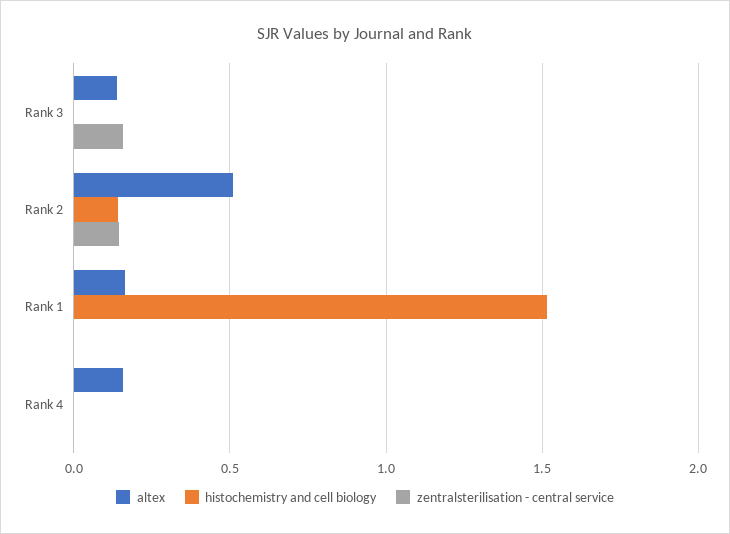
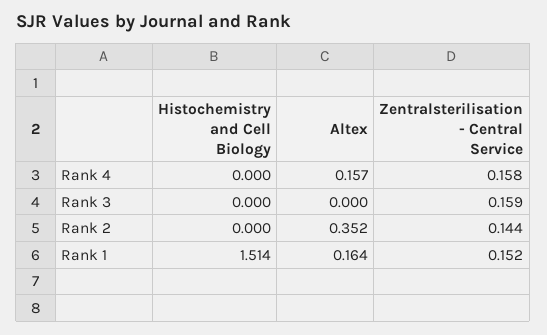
  {
    "altex": {
-     "Rank 3": 0.15,
+     "Rank 3": 0,
-     "Rank 2": 0.5,
+     "Rank 2": 0.352,
      "Rank 1": 0.164,
      "Rank 4": 0.157
    },
    "histochemistry and cell biology": {
      "Rank 3": 0,
-     "Rank 2": 0.15,
+     "Rank 2": 0,
      "Rank 1": 1.514,
      "Rank 4": 0
    },
    "zentralsterilisation - central service": {
      "Rank 3": 0.159,
      "Rank 2": 0.144,
-     "Rank 1": 0,
+     "Rank 1": 0.152,
-     "Rank 4": 0
+     "Rank 4": 0.158
    }
  }

